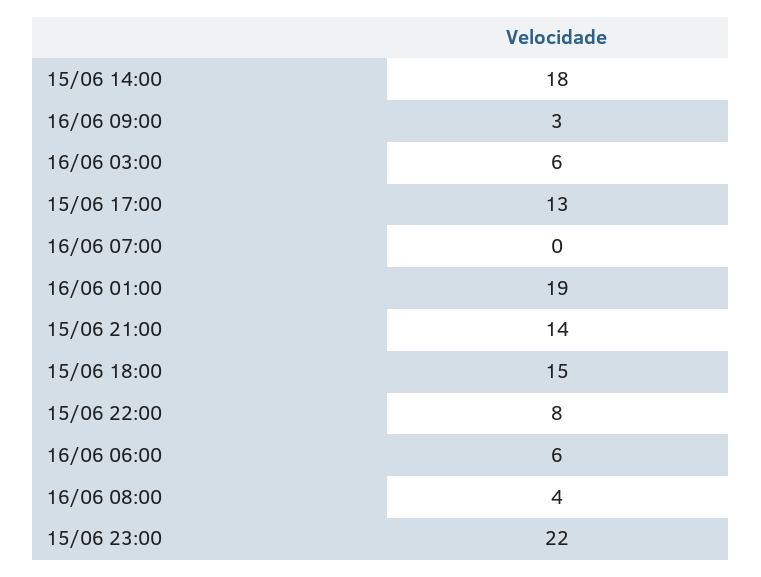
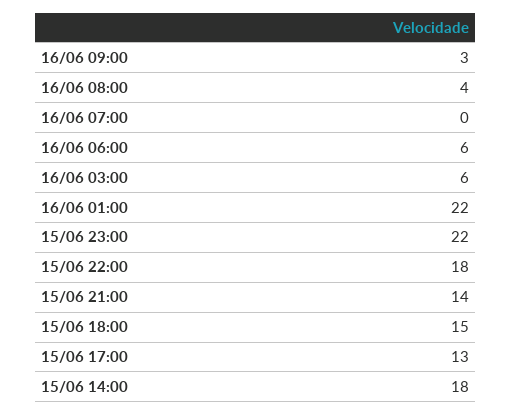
  {
    "15/06 14:00": 18,
    "16/06 09:00": 3,
    "16/06 03:00": 6,
    "15/06 17:00": 13,
    "16/06 07:00": 0,
-   "16/06 01:00": 19,
+   "16/06 01:00": 22,
    "15/06 21:00": 14,
    "15/06 18:00": 15,
-   "15/06 22:00": 8,
+   "15/06 22:00": 18,
    "16/06 06:00": 6,
    "16/06 08:00": 4,
    "15/06 23:00": 22
  }

